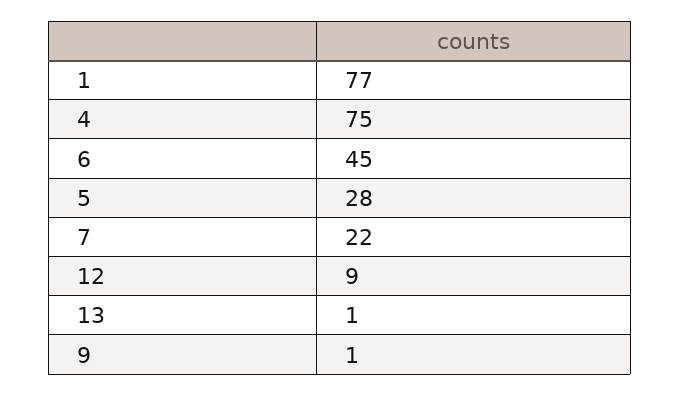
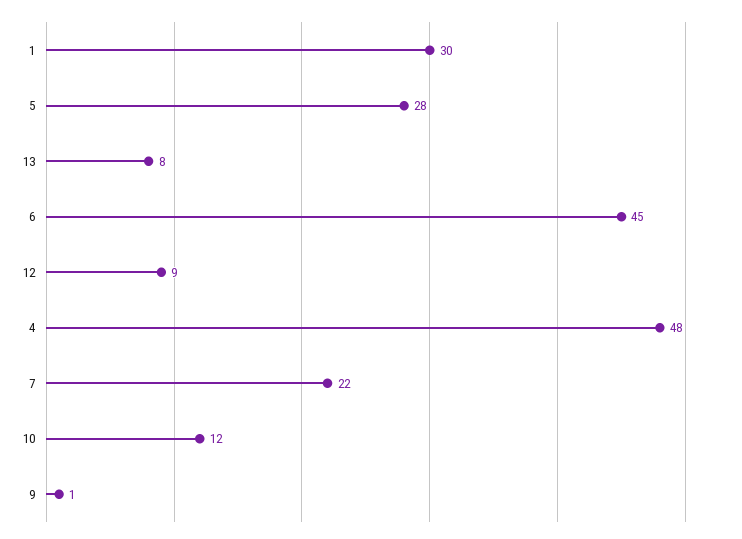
  {
-   "1": 77,
+   "1": 30,
-   "4": 75,
+   "4": 48,
    "6": 45,
    "5": 28,
    "7": 22,
    "12": 9,
-   "13": 1,
+   "13": 8,
-   "9": 1
+   "9": 1,
+   "10": 12
  }

